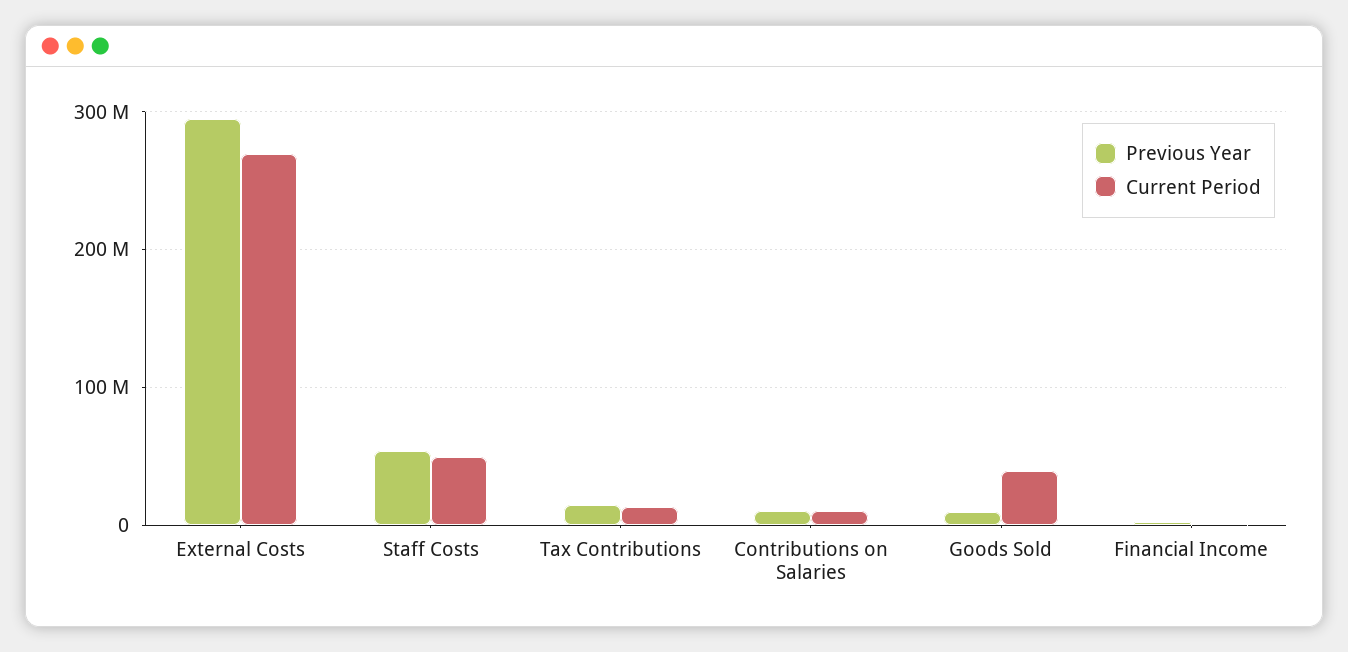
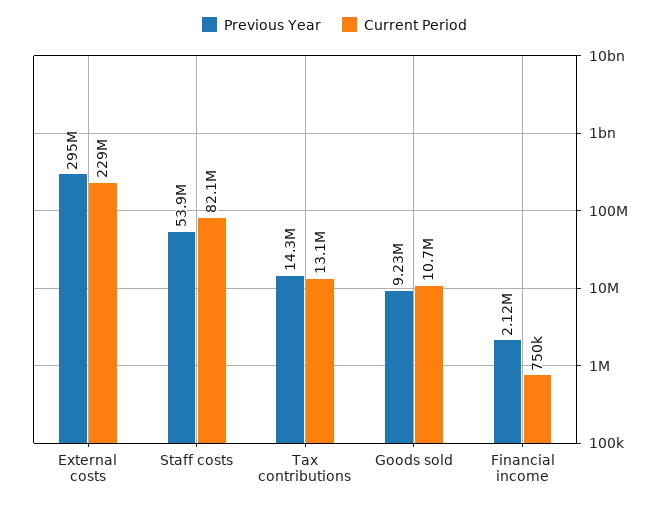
  {
    "Previous Year": {
      "External Costs": 295000000,
      "Staff Costs": 53900000,
      "Tax Contributions": 14300000,
-     "Contributions on Salaries": 10000000,
      "Goods Sold": 9230000,
      "Financial Income": 2120000
    },
    "Current Period": {
-     "External Costs": 270000000,
+     "External Costs": 229000000,
-     "Staff Costs": 50000000,
+     "Staff Costs": 82100000,
      "Tax Contributions": 13100000,
-     "Contributions on Salaries": 10000000,
-     "Goods Sold": 40000000,
+     "Goods Sold": 10700000,
      "Financial Income": 750000
    }
  }

